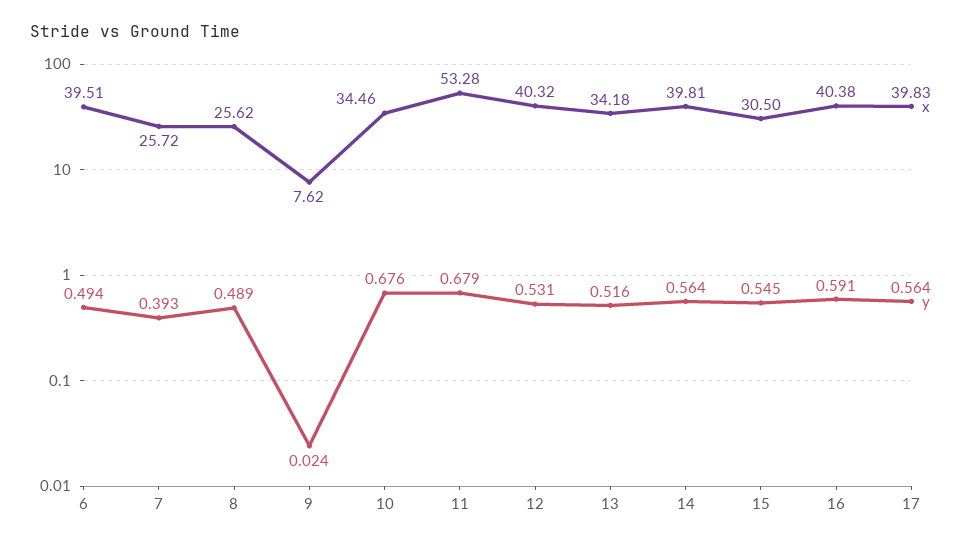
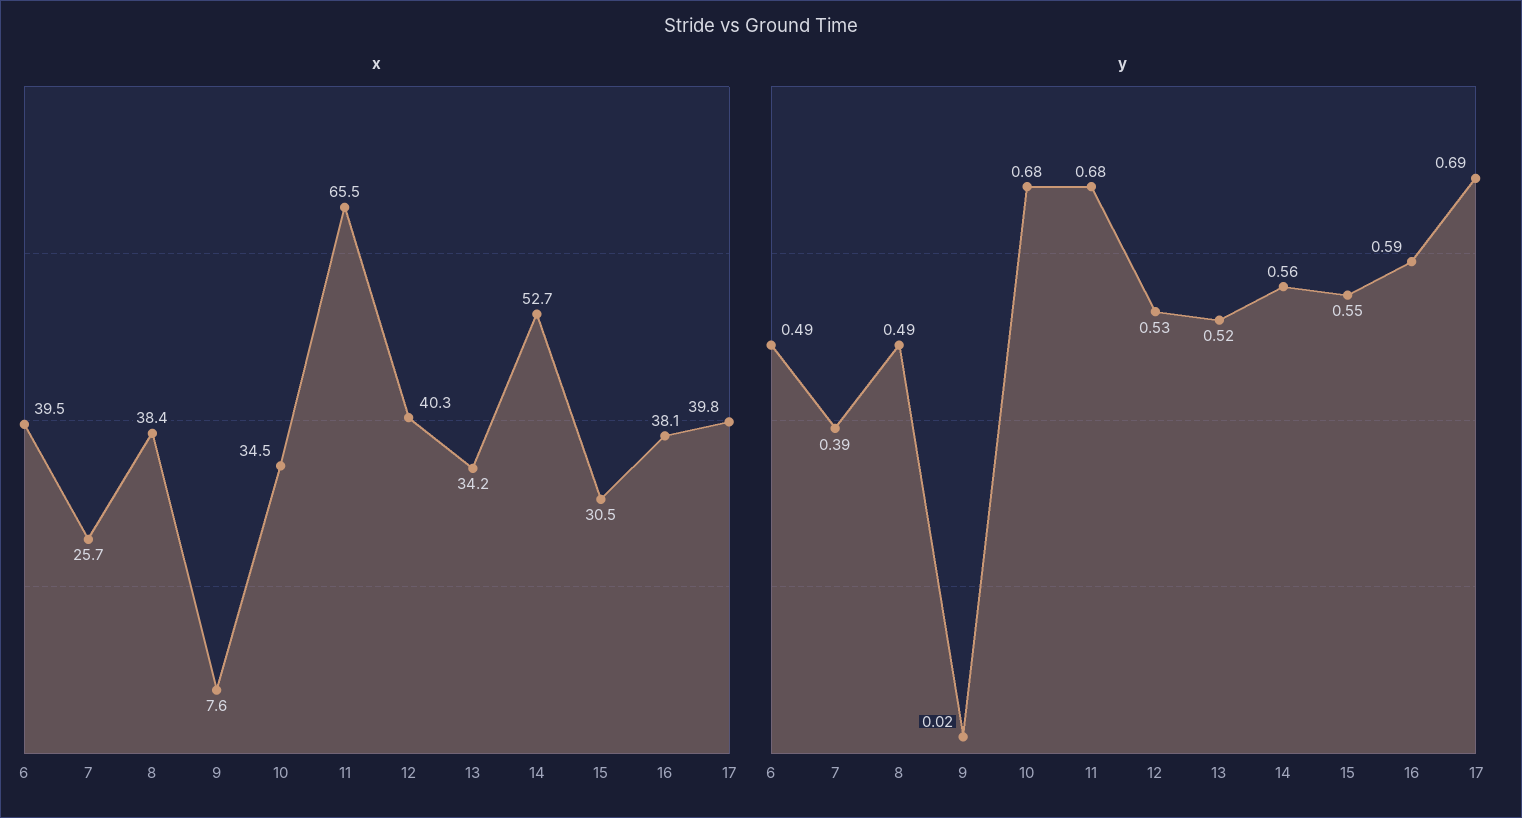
  {
    "x": {
      "6": 39.51,
      "7": 25.72,
-     "8": 25.62,
+     "8": 38.4,
      "9": 7.62,
      "10": 34.46,
-     "11": 53.28,
+     "11": 65.5,
      "12": 40.32,
      "13": 34.18,
-     "14": 39.81,
+     "14": 52.7,
      "15": 30.5,
-     "16": 40.38,
+     "16": 38.1,
      "17": 39.83
    },
    "y": {
      "6": 0.494,
      "7": 0.393,
      "8": 0.489,
      "9": 0.024,
      "10": 0.676,
      "11": 0.679,
      "12": 0.531,
      "13": 0.516,
      "14": 0.564,
      "15": 0.545,
      "16": 0.591,
-     "17": 0.564
+     "17": 0.69
    }
  }

